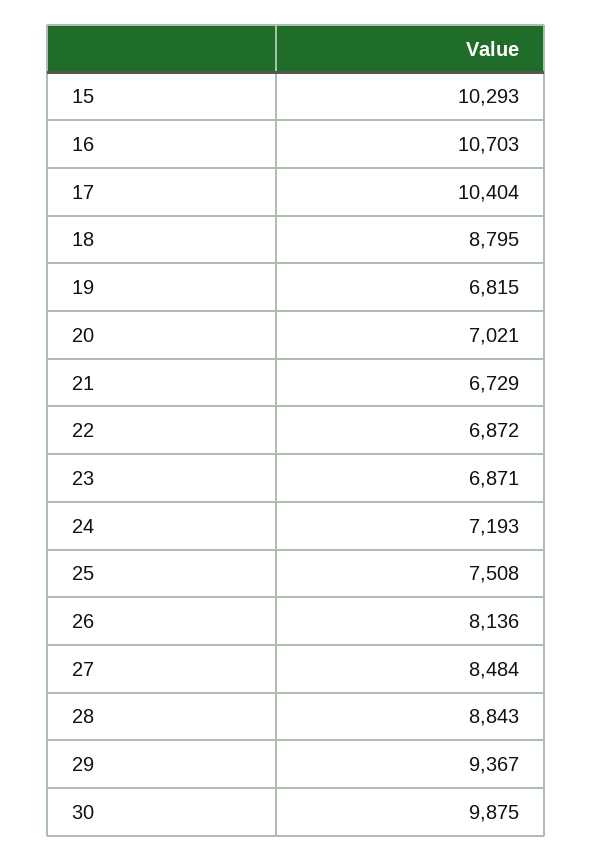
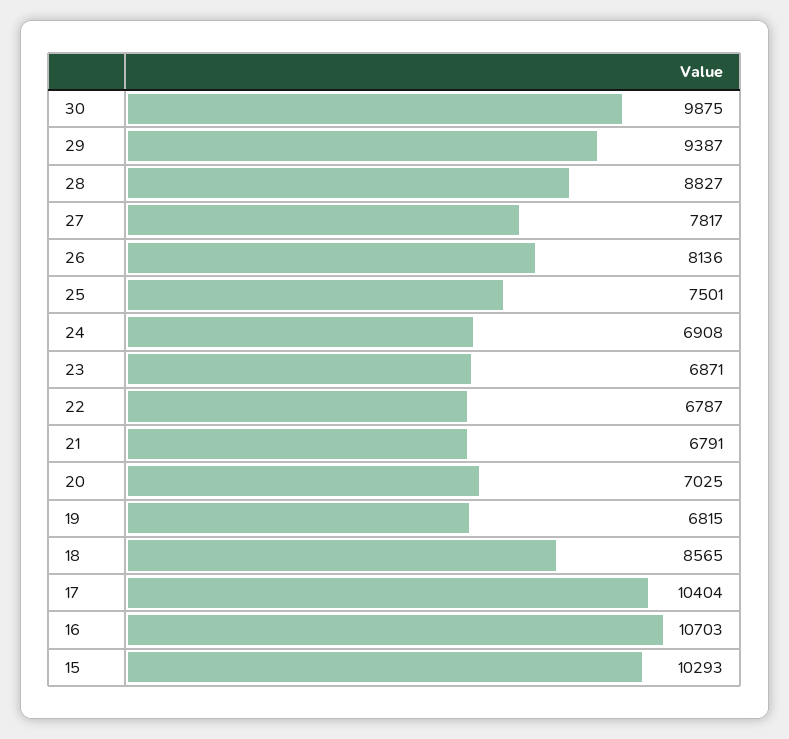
  {
    "15": 10293,
    "16": 10703,
    "17": 10404,
-   "18": 8795,
+   "18": 8565,
    "19": 6815,
-   "20": 7021,
+   "20": 7025,
-   "21": 6729,
+   "21": 6791,
-   "22": 6872,
+   "22": 6787,
    "23": 6871,
-   "24": 7193,
+   "24": 6908,
-   "25": 7508,
+   "25": 7501,
    "26": 8136,
-   "27": 8484,
+   "27": 7817,
-   "28": 8843,
+   "28": 8827,
-   "29": 9367,
+   "29": 9387,
    "30": 9875
  }

